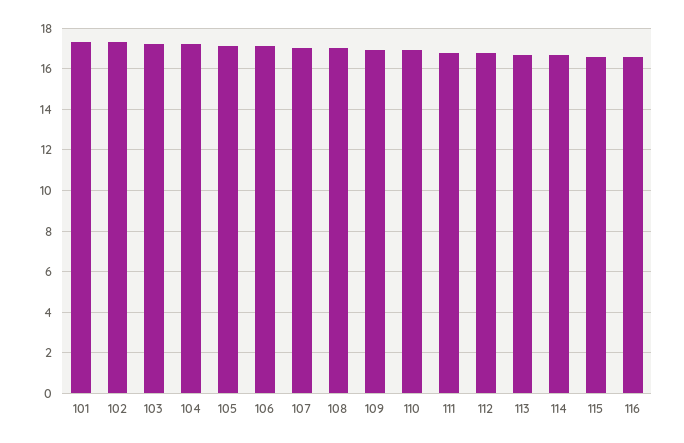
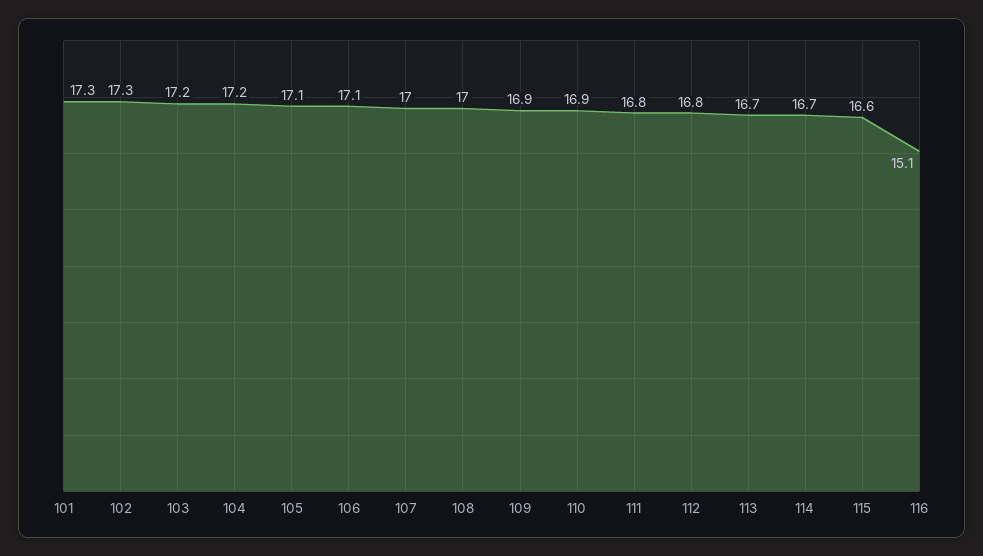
  {
    "101": 17.3,
    "102": 17.3,
    "103": 17.2,
    "104": 17.2,
    "105": 17.1,
    "106": 17.1,
    "107": 17,
    "108": 17,
    "109": 16.9,
    "110": 16.9,
    "111": 16.8,
    "112": 16.8,
    "113": 16.7,
    "114": 16.7,
    "115": 16.6,
-   "116": 16.5
+   "116": 15.1
  }

